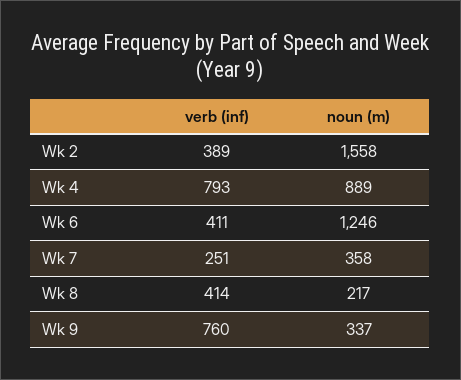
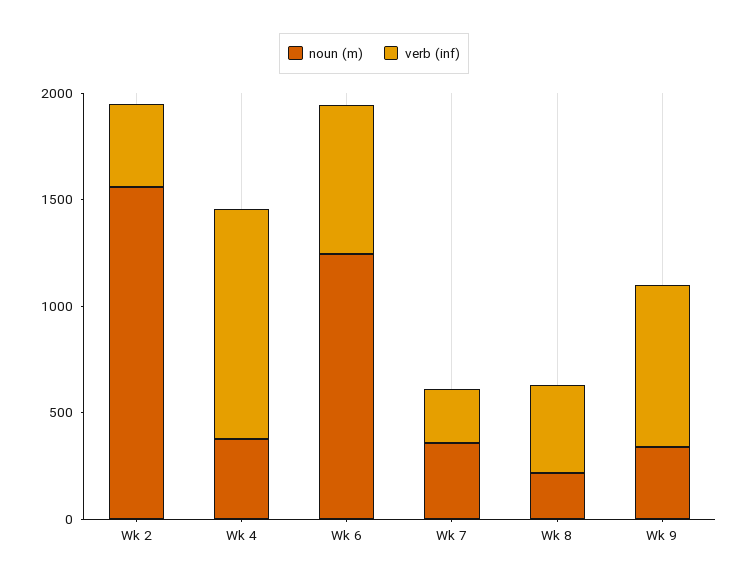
  {
    "verb (inf)": {
      "Wk 2": 389,
-     "Wk 4": 793,
+     "Wk 4": 1100,
-     "Wk 6": 411,
+     "Wk 6": 700,
      "Wk 7": 251,
      "Wk 8": 414,
      "Wk 9": 760
    },
    "noun (m)": {
      "Wk 2": 1558,
-     "Wk 4": 889,
+     "Wk 4": 400,
      "Wk 6": 1246,
      "Wk 7": 358,
      "Wk 8": 217,
      "Wk 9": 337
    }
  }

